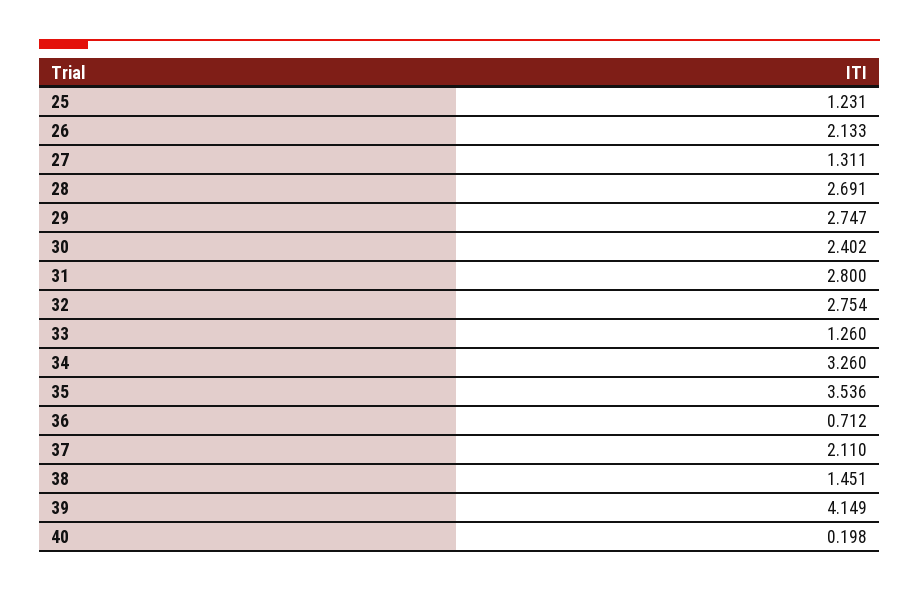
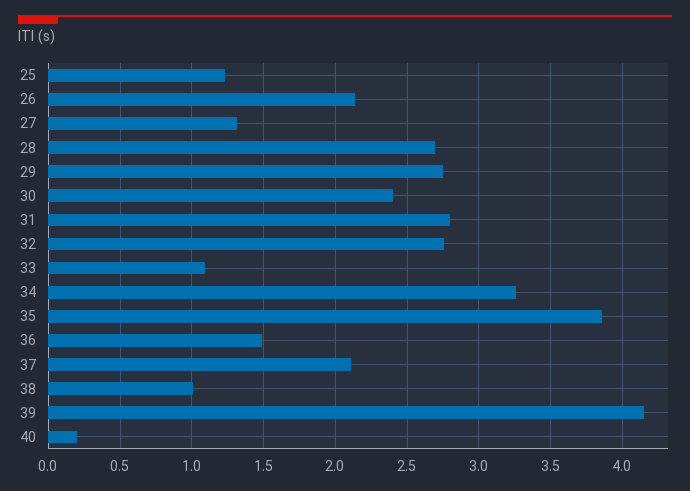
  {
    "25": 1.231,
    "26": 2.133,
    "27": 1.311,
    "28": 2.691,
    "29": 2.747,
    "30": 2.402,
    "31": 2.8,
    "32": 2.754,
-   "33": 1.26,
+   "33": 1.1,
    "34": 3.26,
-   "35": 3.536,
+   "35": 3.85,
-   "36": 0.712,
+   "36": 1.5,
    "37": 2.11,
-   "38": 1.451,
+   "38": 1,
    "39": 4.149,
    "40": 0.198
  }

